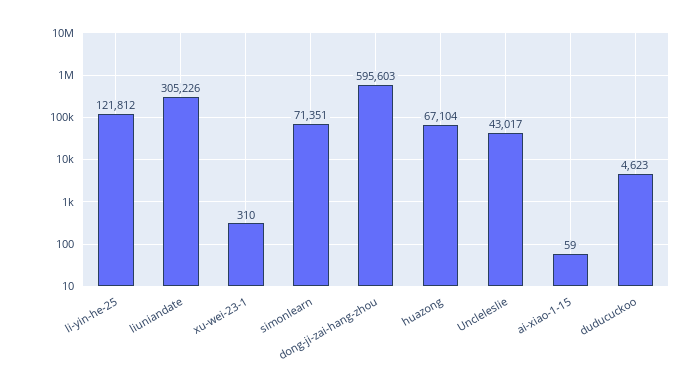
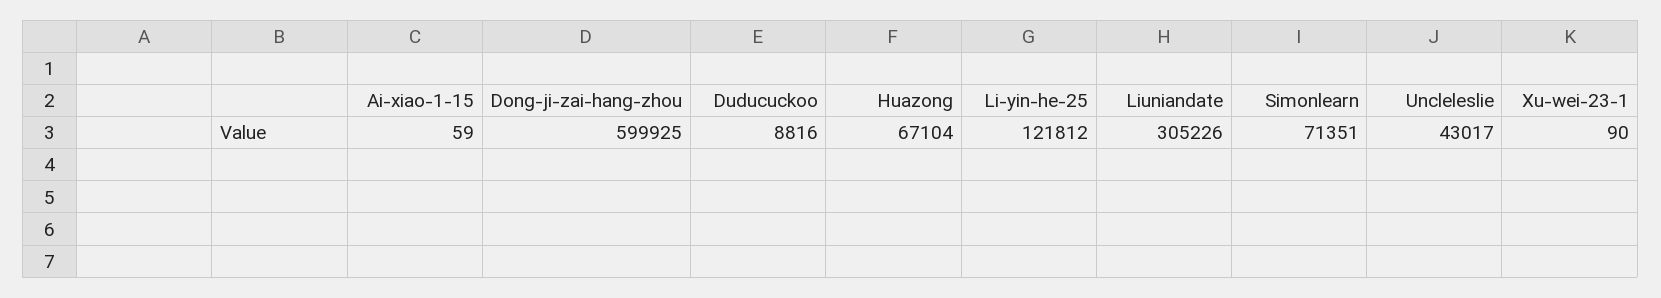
  {
    "li-yin-he-25": 121812,
    "liuniandate": 305226,
-   "xu-wei-23-1": 310,
+   "xu-wei-23-1": 90,
    "simonlearn": 71351,
-   "dong-ji-zai-hang-zhou": 595603,
+   "dong-ji-zai-hang-zhou": 599925,
    "huazong": 67104,
    "Uncleleslie": 43017,
    "ai-xiao-1-15": 59,
-   "duducuckoo": 4623
+   "duducuckoo": 8816
  }

